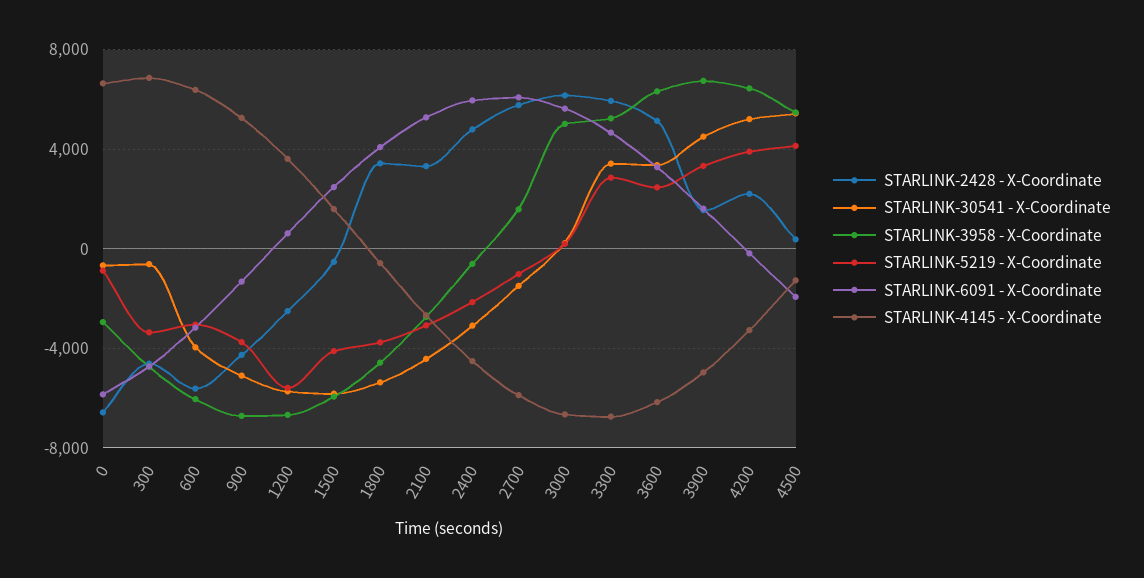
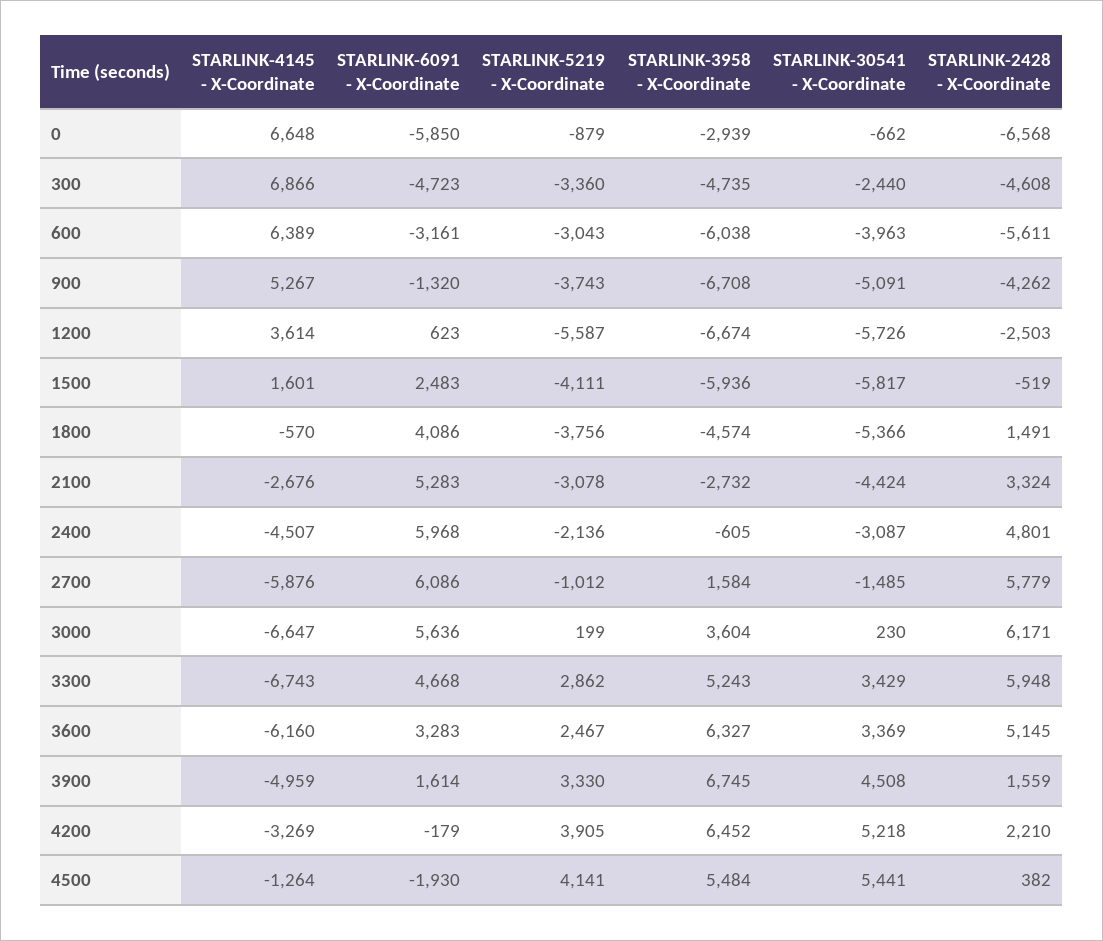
  {
    "STARLINK-2428 - X-Coordinate": {
      "0": -6568,
      "300": -4608,
      "600": -5611,
      "900": -4262,
      "1200": -2503,
      "1500": -519,
-     "1800": 3500,
+     "1800": 1491,
      "2100": 3324,
      "2400": 4801,
      "2700": 5779,
      "3000": 6171,
      "3300": 5948,
      "3600": 5145,
      "3900": 1559,
      "4200": 2210,
      "4500": 382
    },
    "STARLINK-30541 - X-Coordinate": {
      "0": -662,
-     "300": -500,
+     "300": -2440,
      "600": -3963,
      "900": -5091,
      "1200": -5726,
      "1500": -5817,
      "1800": -5366,
      "2100": -4424,
      "2400": -3087,
      "2700": -1485,
      "3000": 230,
      "3300": 3429,
      "3600": 3369,
      "3900": 4508,
      "4200": 5218,
      "4500": 5441
    },
    "STARLINK-3958 - X-Coordinate": {
      "0": -2939,
      "300": -4735,
      "600": -6038,
      "900": -6708,
      "1200": -6674,
      "1500": -5936,
      "1800": -4574,
      "2100": -2732,
      "2400": -605,
      "2700": 1584,
-     "3000": 5000,
+     "3000": 3604,
      "3300": 5243,
      "3600": 6327,
      "3900": 6745,
      "4200": 6452,
      "4500": 5484
    },
    "STARLINK-5219 - X-Coordinate": {
      "0": -879,
      "300": -3360,
      "600": -3043,
      "900": -3743,
      "1200": -5587,
      "1500": -4111,
      "1800": -3756,
      "2100": -3078,
      "2400": -2136,
      "2700": -1012,
      "3000": 199,
      "3300": 2862,
      "3600": 2467,
      "3900": 3330,
      "4200": 3905,
      "4500": 4141
    },
    "STARLINK-6091 - X-Coordinate": {
      "0": -5850,
      "300": -4723,
      "600": -3161,
      "900": -1320,
      "1200": 623,
      "1500": 2483,
      "1800": 4086,
      "2100": 5283,
      "2400": 5968,
      "2700": 6086,
      "3000": 5636,
      "3300": 4668,
      "3600": 3283,
      "3900": 1614,
      "4200": -179,
      "4500": -1930
    },
    "STARLINK-4145 - X-Coordinate": {
      "0": 6648,
      "300": 6866,
      "600": 6389,
      "900": 5267,
      "1200": 3614,
      "1500": 1601,
      "1800": -570,
      "2100": -2676,
      "2400": -4507,
      "2700": -5876,
      "3000": -6647,
      "3300": -6743,
      "3600": -6160,
      "3900": -4959,
      "4200": -3269,
      "4500": -1264
    }
  }

